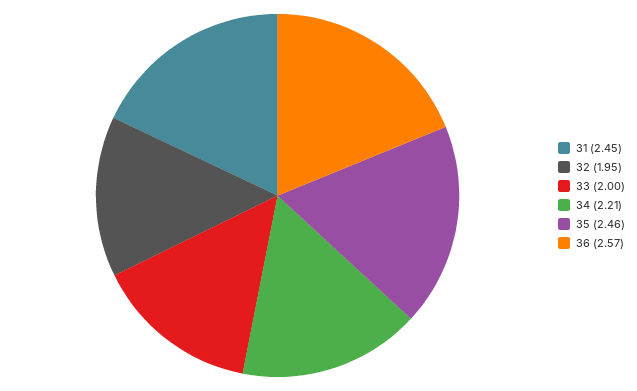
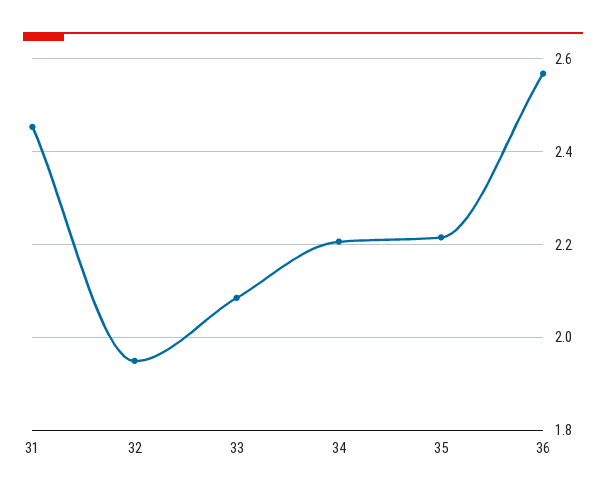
  {
    "31": 2.45,
    "32": 1.95,
-   "33": 2,
+   "33": 2.08,
    "34": 2.21,
-   "35": 2.46,
+   "35": 2.22,
    "36": 2.57
  }

